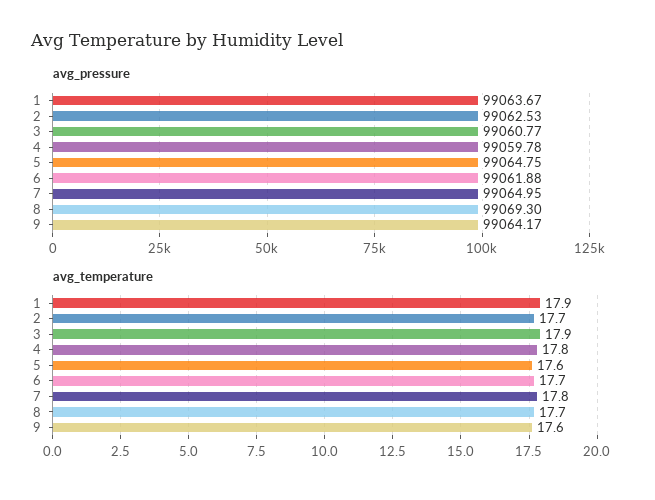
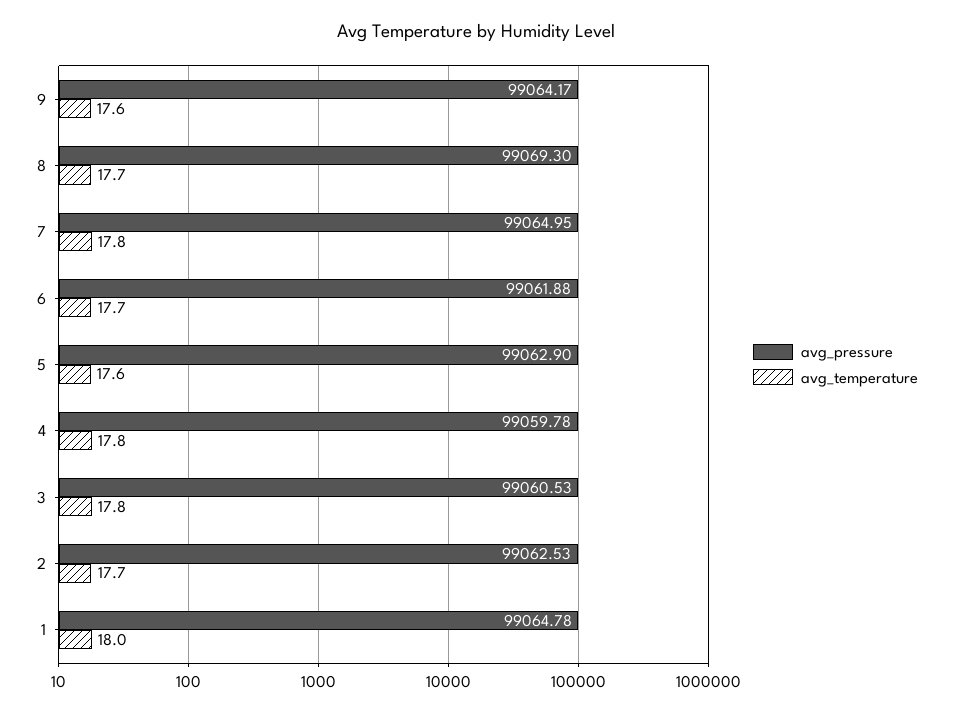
  {
    "avg_pressure": {
-     "1": 99063.67,
+     "1": 99064.78,
      "2": 99062.53,
-     "3": 99060.77,
+     "3": 99060.53,
      "4": 99059.78,
-     "5": 99064.75,
+     "5": 99062.9,
      "6": 99061.88,
      "7": 99064.95,
      "8": 99069.3,
      "9": 99064.17
    },
    "avg_temperature": {
-     "1": 17.9,
+     "1": 18,
      "2": 17.7,
-     "3": 17.9,
+     "3": 17.8,
      "4": 17.8,
      "5": 17.6,
      "6": 17.7,
      "7": 17.8,
      "8": 17.7,
      "9": 17.6
    }
  }

